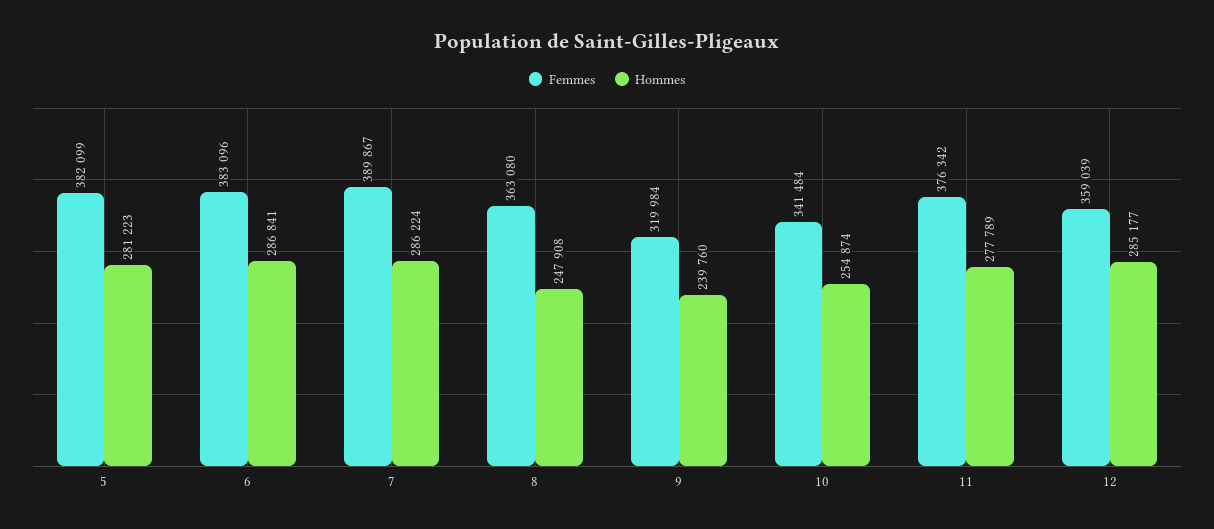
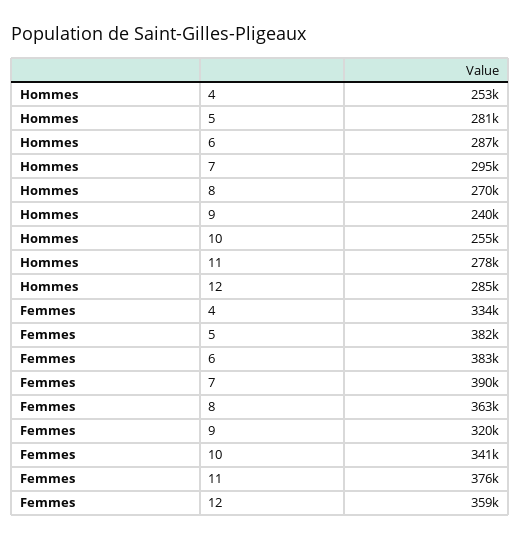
  {
    "Femmes": {
      "5": 382099,
      "6": 383096,
      "7": 389867,
      "8": 363080,
      "9": 319984,
      "10": 341484,
      "11": 376342,
-     "12": 359039
+     "12": 359039,
+     "4": 334000
    },
    "Hommes": {
      "5": 281223,
      "6": 286841,
-     "7": 286224,
+     "7": 295000,
-     "8": 247908,
+     "8": 270000,
      "9": 239760,
      "10": 254874,
      "11": 277789,
-     "12": 285177
+     "12": 285177,
+     "4": 253000
    }
  }

